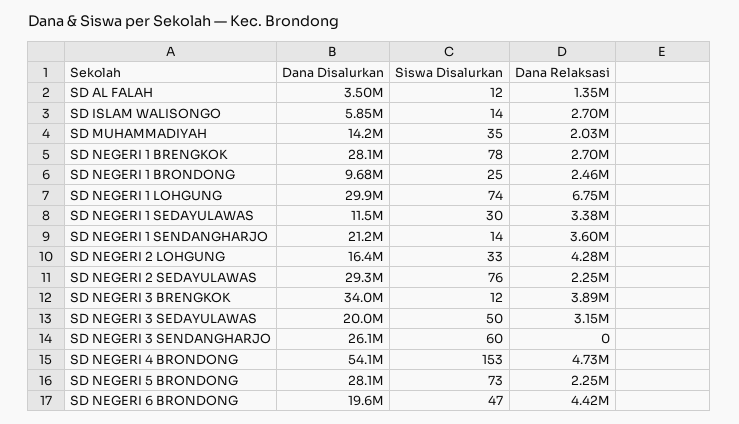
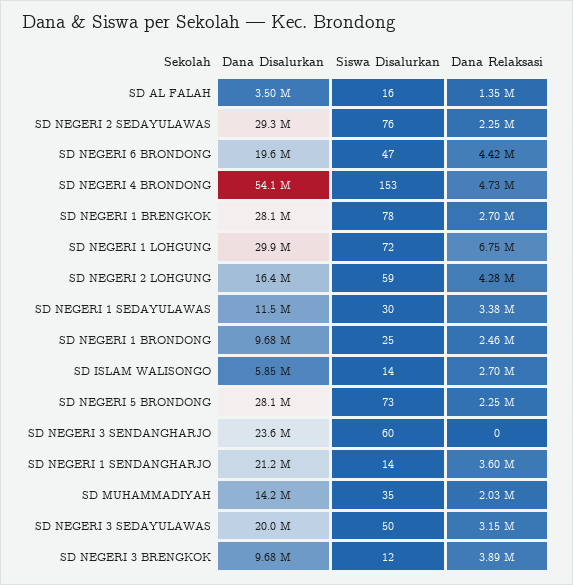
  {
    "Dana Disalurkan": {
      "SD AL FALAH": 3500000,
      "SD ISLAM WALISONGO": 5850000,
      "SD MUHAMMADIYAH": 14200000,
      "SD NEGERI 1 BRENGKOK": 28100000,
      "SD NEGERI 1 BRONDONG": 9680000,
      "SD NEGERI 1 LOHGUNG": 29900000,
      "SD NEGERI 1 SEDAYULAWAS": 11500000,
      "SD NEGERI 1 SENDANGHARJO": 21200000,
      "SD NEGERI 2 LOHGUNG": 16400000,
      "SD NEGERI 2 SEDAYULAWAS": 29300000,
-     "SD NEGERI 3 BRENGKOK": 34000000,
+     "SD NEGERI 3 BRENGKOK": 9680000,
      "SD NEGERI 3 SEDAYULAWAS": 20000000,
-     "SD NEGERI 3 SENDANGHARJO": 26100000,
+     "SD NEGERI 3 SENDANGHARJO": 23600000,
      "SD NEGERI 4 BRONDONG": 54100000,
      "SD NEGERI 5 BRONDONG": 28100000,
      "SD NEGERI 6 BRONDONG": 19600000
    },
    "Siswa Disalurkan": {
-     "SD AL FALAH": 12,
+     "SD AL FALAH": 16,
      "SD ISLAM WALISONGO": 14,
      "SD MUHAMMADIYAH": 35,
      "SD NEGERI 1 BRENGKOK": 78,
      "SD NEGERI 1 BRONDONG": 25,
-     "SD NEGERI 1 LOHGUNG": 74,
+     "SD NEGERI 1 LOHGUNG": 72,
      "SD NEGERI 1 SEDAYULAWAS": 30,
      "SD NEGERI 1 SENDANGHARJO": 14,
-     "SD NEGERI 2 LOHGUNG": 33,
+     "SD NEGERI 2 LOHGUNG": 59,
      "SD NEGERI 2 SEDAYULAWAS": 76,
      "SD NEGERI 3 BRENGKOK": 12,
      "SD NEGERI 3 SEDAYULAWAS": 50,
      "SD NEGERI 3 SENDANGHARJO": 60,
      "SD NEGERI 4 BRONDONG": 153,
      "SD NEGERI 5 BRONDONG": 73,
      "SD NEGERI 6 BRONDONG": 47
    },
    "Dana Relaksasi": {
      "SD AL FALAH": 1350000,
      "SD ISLAM WALISONGO": 2700000,
      "SD MUHAMMADIYAH": 2030000,
      "SD NEGERI 1 BRENGKOK": 2700000,
      "SD NEGERI 1 BRONDONG": 2460000,
      "SD NEGERI 1 LOHGUNG": 6750000,
      "SD NEGERI 1 SEDAYULAWAS": 3380000,
      "SD NEGERI 1 SENDANGHARJO": 3600000,
      "SD NEGERI 2 LOHGUNG": 4280000,
      "SD NEGERI 2 SEDAYULAWAS": 2250000,
      "SD NEGERI 3 BRENGKOK": 3890000,
      "SD NEGERI 3 SEDAYULAWAS": 3150000,
      "SD NEGERI 3 SENDANGHARJO": 0,
      "SD NEGERI 4 BRONDONG": 4730000,
      "SD NEGERI 5 BRONDONG": 2250000,
      "SD NEGERI 6 BRONDONG": 4420000
    }
  }

